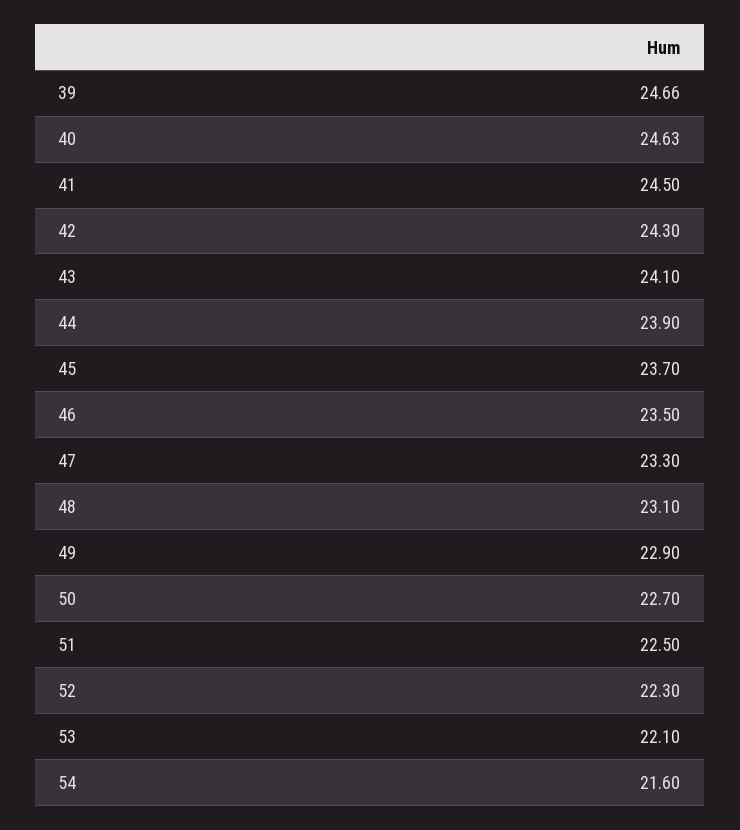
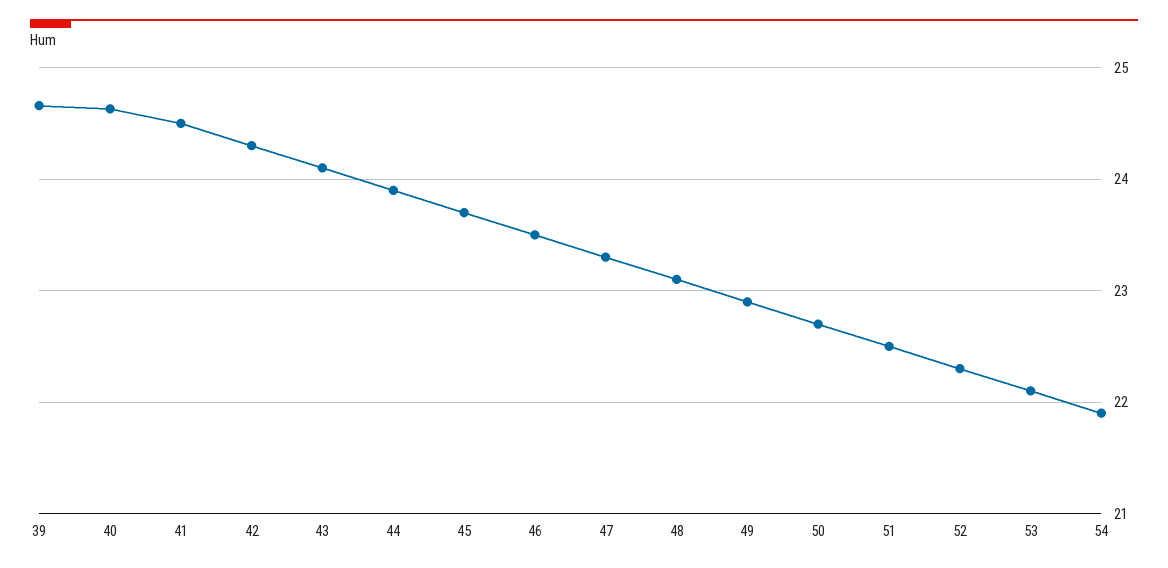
  {
    "39": 24.66,
    "40": 24.63,
    "41": 24.5,
    "42": 24.3,
    "43": 24.1,
    "44": 23.9,
    "45": 23.7,
    "46": 23.5,
    "47": 23.3,
    "48": 23.1,
    "49": 22.9,
    "50": 22.7,
    "51": 22.5,
    "52": 22.3,
    "53": 22.1,
-   "54": 21.6
+   "54": 21.9
  }

